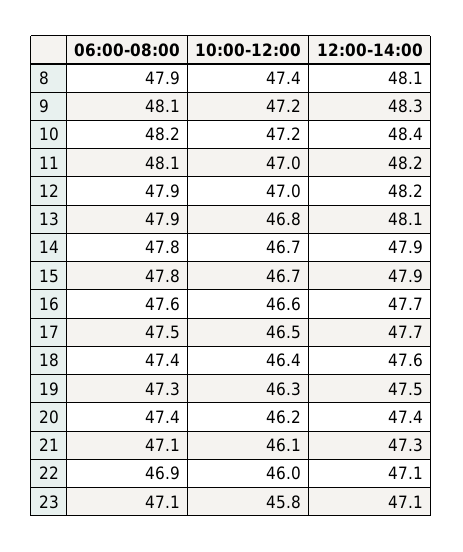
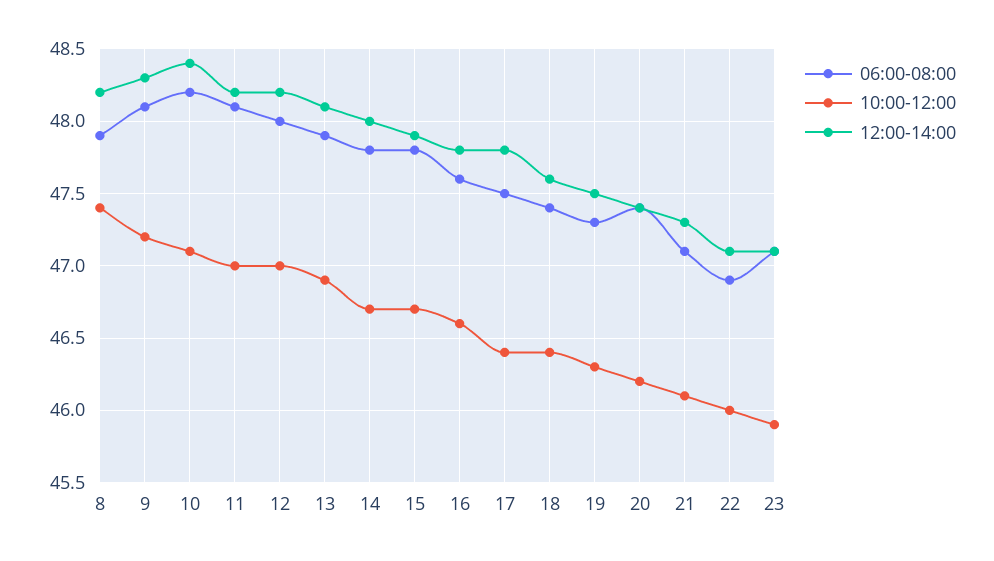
  {
    "06:00-08:00": {
      "8": 47.9,
      "9": 48.1,
      "10": 48.2,
      "11": 48.1,
-     "12": 47.9,
+     "12": 48,
      "13": 47.9,
      "14": 47.8,
      "15": 47.8,
      "16": 47.6,
      "17": 47.5,
      "18": 47.4,
      "19": 47.3,
      "20": 47.4,
      "21": 47.1,
      "22": 46.9,
      "23": 47.1
    },
    "10:00-12:00": {
      "8": 47.4,
      "9": 47.2,
-     "10": 47.2,
+     "10": 47.1,
      "11": 47,
      "12": 47,
-     "13": 46.8,
+     "13": 46.9,
      "14": 46.7,
      "15": 46.7,
      "16": 46.6,
-     "17": 46.5,
+     "17": 46.4,
      "18": 46.4,
      "19": 46.3,
      "20": 46.2,
      "21": 46.1,
      "22": 46,
-     "23": 45.8
+     "23": 45.9
    },
    "12:00-14:00": {
-     "8": 48.1,
+     "8": 48.2,
      "9": 48.3,
      "10": 48.4,
      "11": 48.2,
      "12": 48.2,
      "13": 48.1,
-     "14": 47.9,
+     "14": 48,
      "15": 47.9,
-     "16": 47.7,
+     "16": 47.8,
-     "17": 47.7,
+     "17": 47.8,
      "18": 47.6,
      "19": 47.5,
      "20": 47.4,
      "21": 47.3,
      "22": 47.1,
      "23": 47.1
    }
  }

